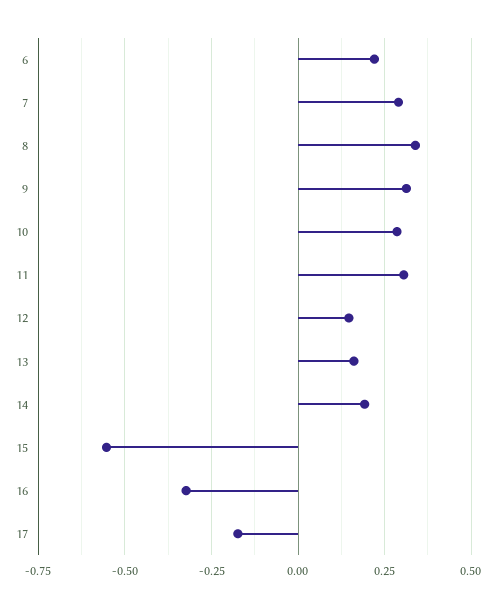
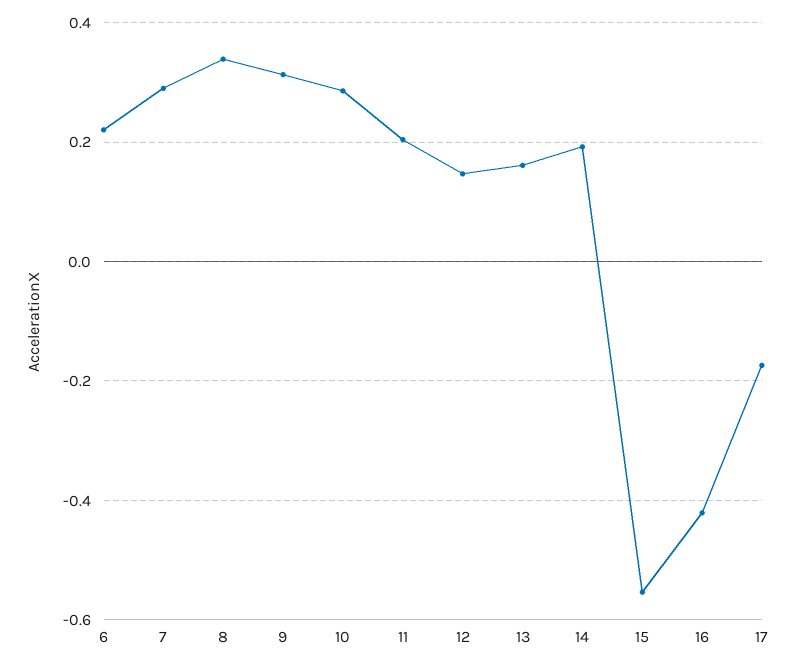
  {
    "6": 0.22,
    "7": 0.3,
    "8": 0.34,
    "9": 0.32,
    "10": 0.28,
-   "11": 0.3,
+   "11": 0.2,
    "12": 0.14,
    "13": 0.16,
    "14": 0.2,
    "15": -0.56,
-   "16": -0.325,
+   "16": -0.42,
    "17": -0.18
  }

